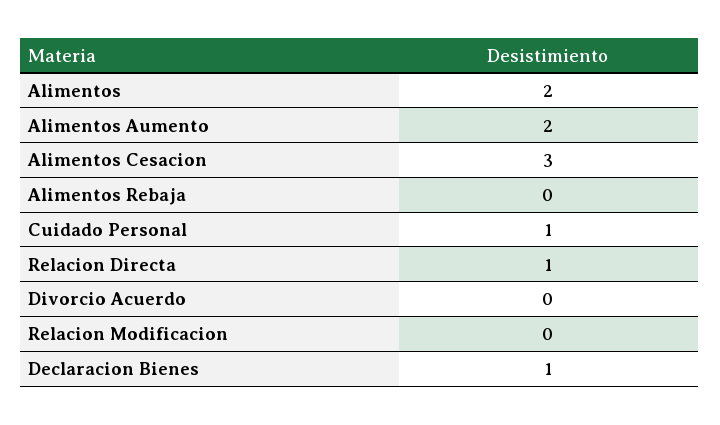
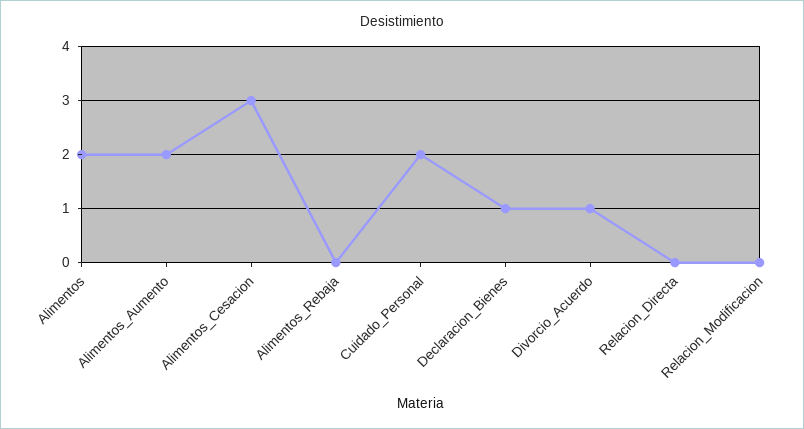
  {
    "Alimentos": 2,
    "Alimentos Aumento": 2,
    "Alimentos Cesacion": 3,
    "Alimentos Rebaja": 0,
-   "Cuidado Personal": 1,
+   "Cuidado Personal": 2,
-   "Relacion Directa": 1,
+   "Relacion Directa": 0,
-   "Divorcio Acuerdo": 0,
+   "Divorcio Acuerdo": 1,
    "Relacion Modificacion": 0,
    "Declaracion Bienes": 1
  }

